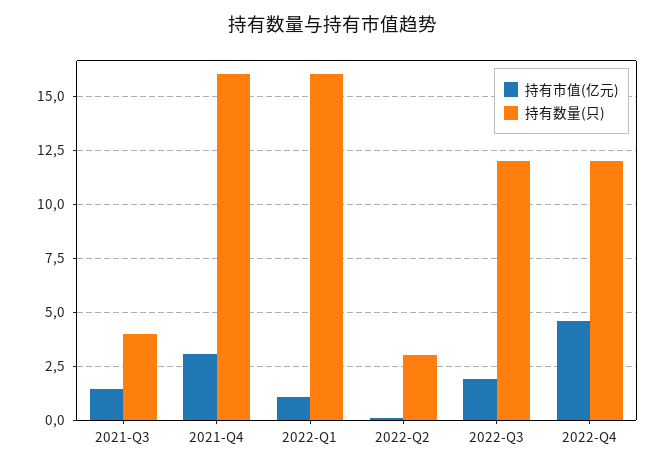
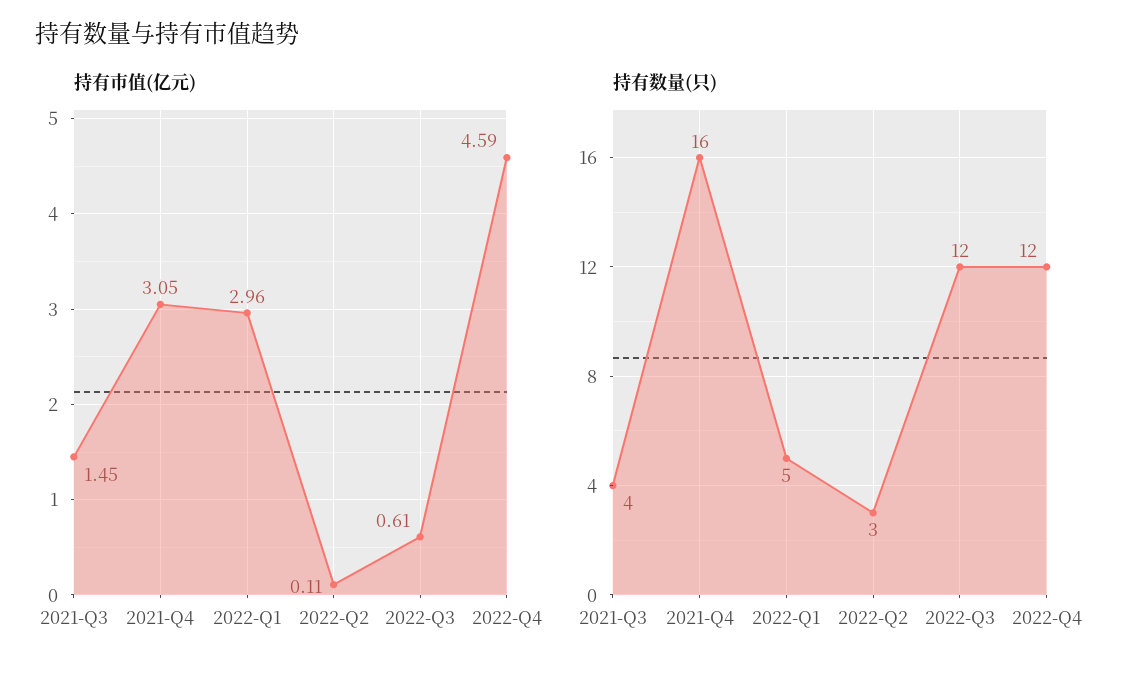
  {
    "持有市值(亿元)": {
      "2021-Q3": 1.45,
      "2021-Q4": 3.05,
-     "2022-Q1": 1,
+     "2022-Q1": 2.96,
      "2022-Q2": 0.11,
-     "2022-Q3": 2,
+     "2022-Q3": 0.61,
      "2022-Q4": 4.59
    },
    "持有数量(只)": {
      "2021-Q3": 4,
      "2021-Q4": 16,
-     "2022-Q1": 16,
+     "2022-Q1": 5,
      "2022-Q2": 3,
      "2022-Q3": 12,
      "2022-Q4": 12
    }
  }

